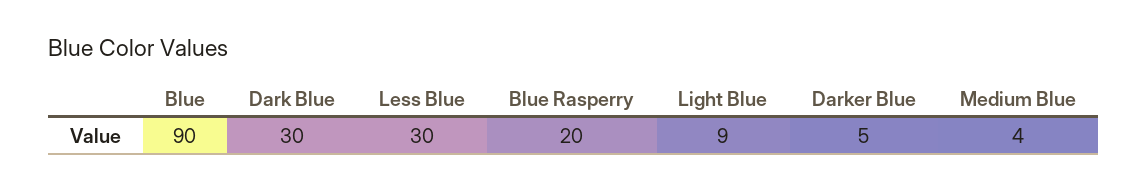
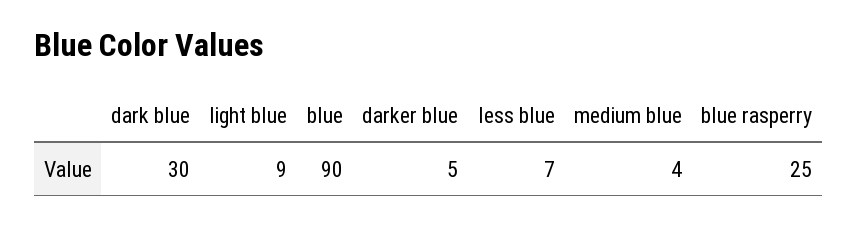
  {
    "Blue": 90,
    "Dark Blue": 30,
-   "Less Blue": 30,
+   "Less Blue": 7,
-   "Blue Rasperry": 20,
+   "Blue Rasperry": 25,
    "Light Blue": 9,
    "Darker Blue": 5,
    "Medium Blue": 4
  }

